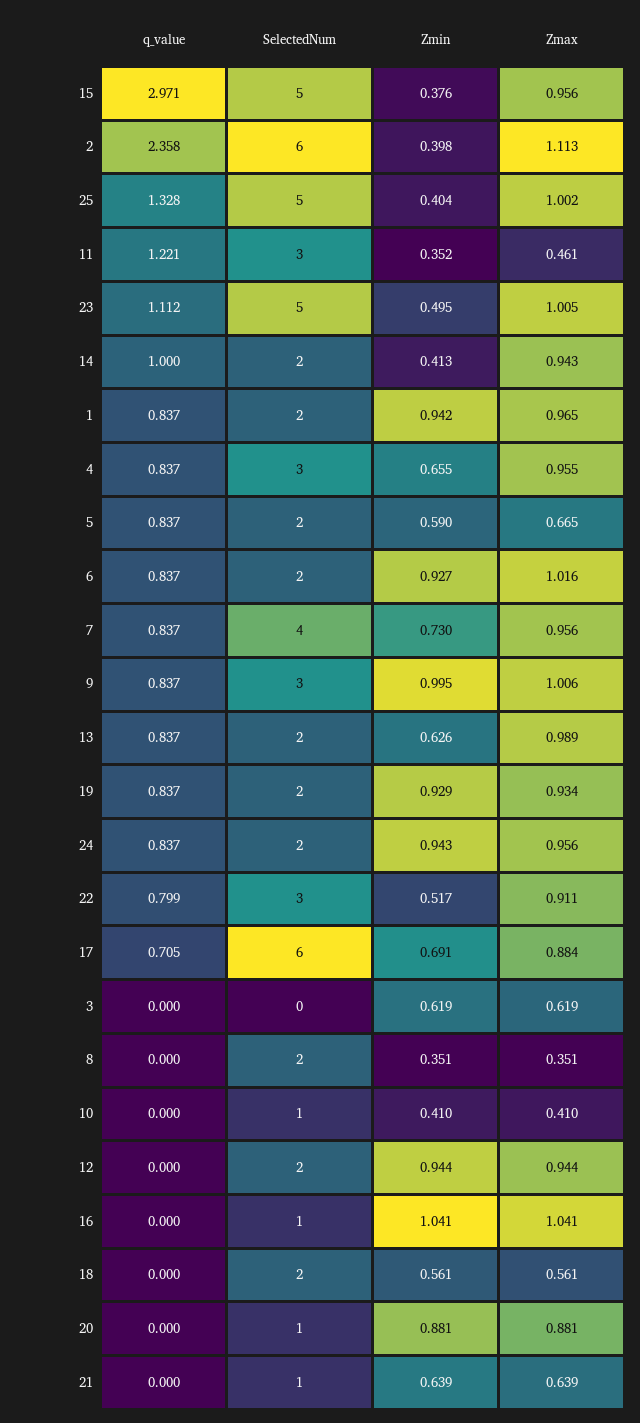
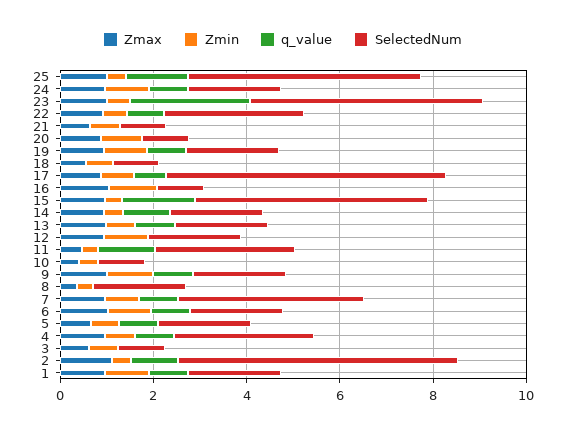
  {
    "q_value": {
-     "15": 2.971,
+     "15": 1.5,
-     "2": 2.358,
+     "2": 1,
      "25": 1.328,
      "11": 1.221,
-     "23": 1.112,
+     "23": 2.5,
      "14": 1,
      "1": 0.837,
      "4": 0.837,
      "5": 0.837,
      "6": 0.837,
      "7": 0.837,
      "9": 0.837,
      "13": 0.837,
      "19": 0.837,
      "24": 0.837,
      "22": 0.799,
      "17": 0.705,
      "3": 0,
      "8": 0,
      "10": 0,
      "12": 0,
      "16": 0,
      "18": 0,
      "20": 0,
      "21": 0
    },
    "SelectedNum": {
      "15": 5,
      "2": 6,
      "25": 5,
      "11": 3,
      "23": 5,
      "14": 2,
      "1": 2,
      "4": 3,
      "5": 2,
      "6": 2,
      "7": 4,
-     "9": 3,
+     "9": 2,
      "13": 2,
      "19": 2,
      "24": 2,
      "22": 3,
      "17": 6,
-     "3": 0,
+     "3": 1,
      "8": 2,
      "10": 1,
      "12": 2,
      "16": 1,
-     "18": 2,
+     "18": 1,
      "20": 1,
      "21": 1
    },
    "Zmin": {
      "15": 0.376,
      "2": 0.398,
      "25": 0.404,
      "11": 0.352,
      "23": 0.495,
      "14": 0.413,
      "1": 0.942,
      "4": 0.655,
      "5": 0.59,
      "6": 0.927,
      "7": 0.73,
      "9": 0.995,
      "13": 0.626,
      "19": 0.929,
      "24": 0.943,
      "22": 0.517,
      "17": 0.691,
      "3": 0.619,
      "8": 0.351,
      "10": 0.41,
      "12": 0.944,
      "16": 1.041,
      "18": 0.561,
      "20": 0.881,
      "21": 0.639
    },
    "Zmax": {
      "15": 0.956,
      "2": 1.113,
      "25": 1.002,
      "11": 0.461,
      "23": 1.005,
      "14": 0.943,
      "1": 0.965,
      "4": 0.955,
      "5": 0.665,
      "6": 1.016,
      "7": 0.956,
      "9": 1.006,
      "13": 0.989,
      "19": 0.934,
      "24": 0.956,
      "22": 0.911,
      "17": 0.884,
      "3": 0.619,
      "8": 0.351,
      "10": 0.41,
      "12": 0.944,
      "16": 1.041,
      "18": 0.561,
      "20": 0.881,
      "21": 0.639
    }
  }

